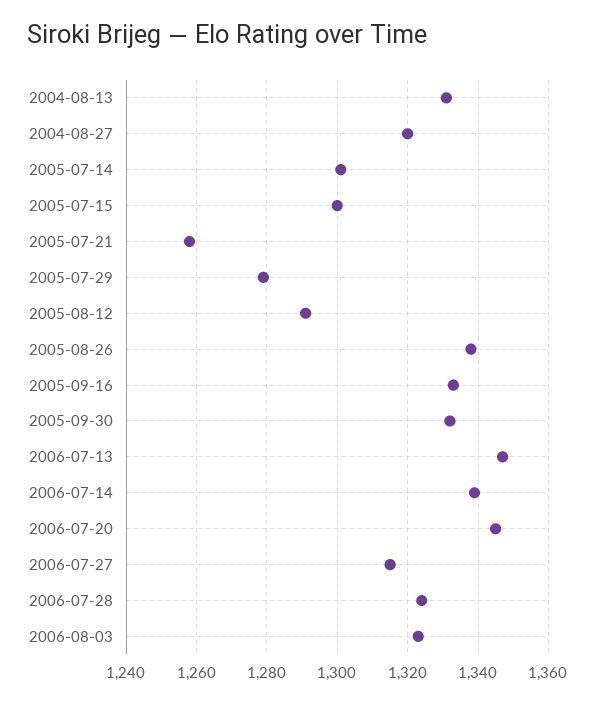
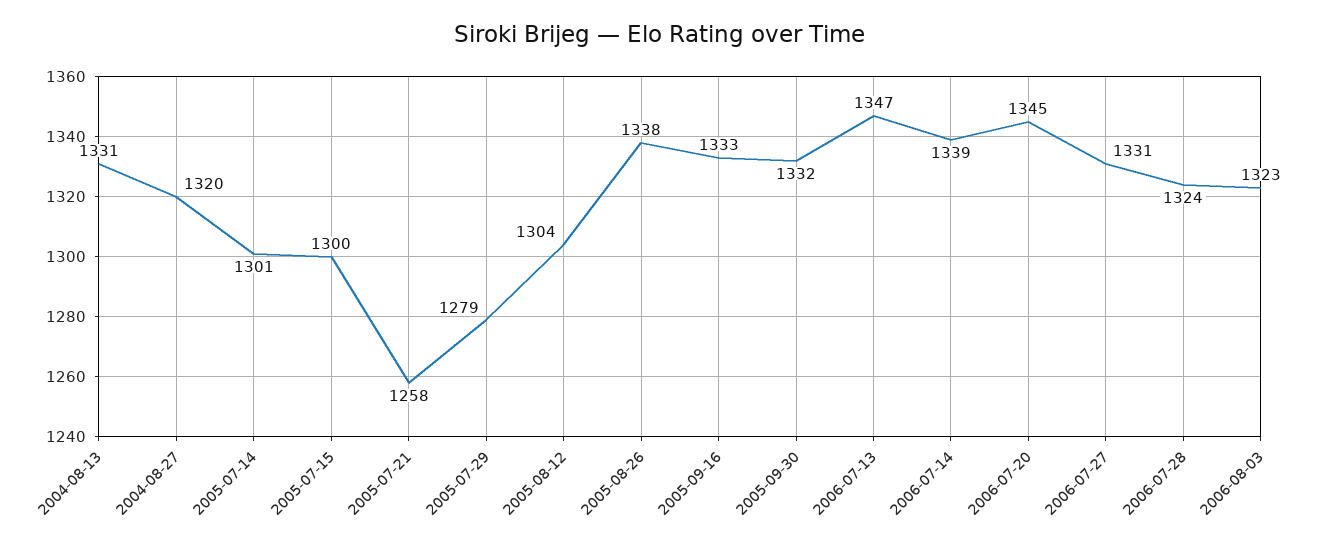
  {
    "2004-08-13": 1331,
    "2004-08-27": 1320,
    "2005-07-14": 1301,
    "2005-07-15": 1300,
    "2005-07-21": 1258,
    "2005-07-29": 1279,
-   "2005-08-12": 1290,
+   "2005-08-12": 1304,
    "2005-08-26": 1338,
    "2005-09-16": 1333,
    "2005-09-30": 1332,
    "2006-07-13": 1347,
    "2006-07-14": 1339,
    "2006-07-20": 1345,
-   "2006-07-27": 1315,
+   "2006-07-27": 1331,
    "2006-07-28": 1324,
    "2006-08-03": 1323
  }

